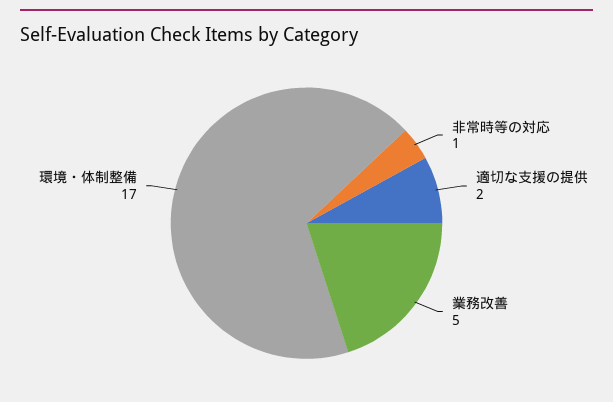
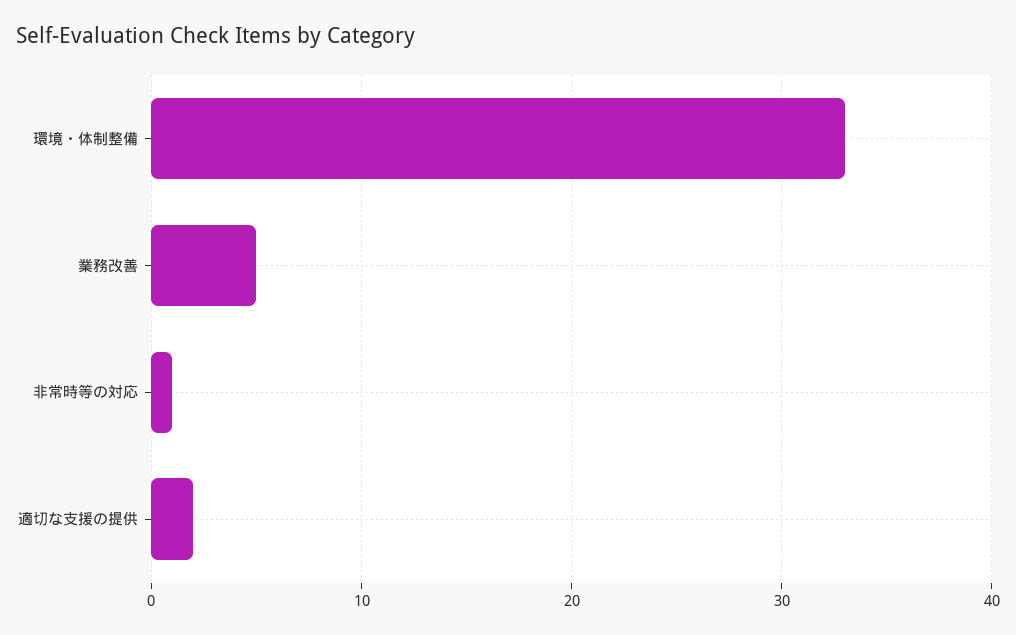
  {
    "非常時等の対応": 1,
    "適切な支援の提供": 2,
    "業務改善": 5,
-   "環境・体制整備": 17
+   "環境・体制整備": 33
  }

